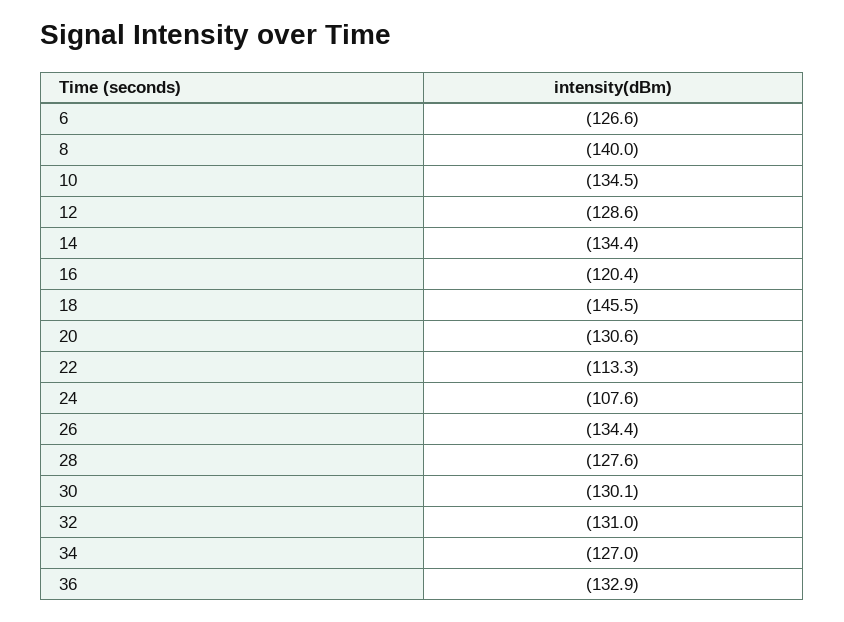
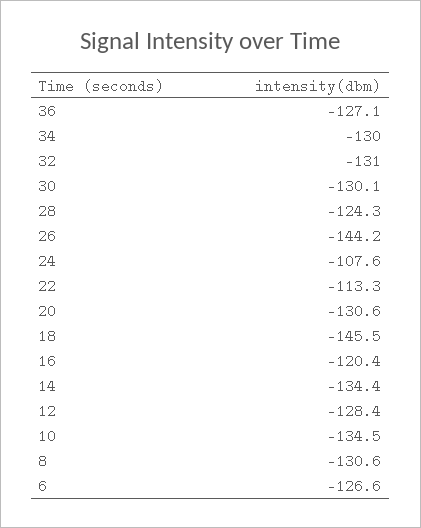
  {
    "6": -126.6,
-   "8": -140,
+   "8": -130.6,
    "10": -134.5,
-   "12": -128.6,
+   "12": -128.4,
    "14": -134.4,
    "16": -120.4,
    "18": -145.5,
    "20": -130.6,
    "22": -113.3,
    "24": -107.6,
-   "26": -134.4,
+   "26": -144.2,
-   "28": -127.6,
+   "28": -124.3,
    "30": -130.1,
    "32": -131,
-   "34": -127,
+   "34": -130,
-   "36": -132.9
+   "36": -127.1
  }

